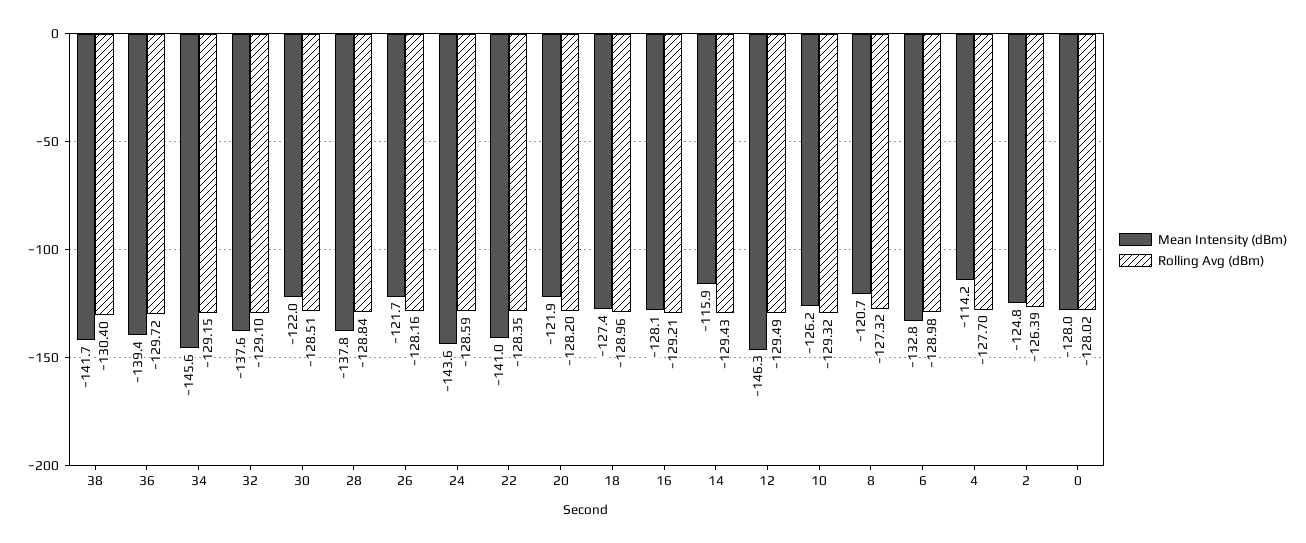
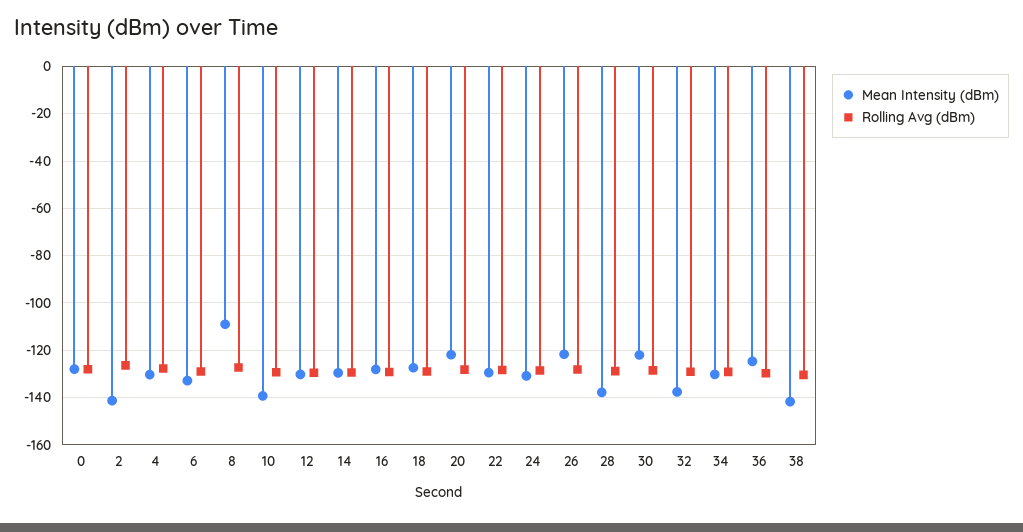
  {
    "Mean Intensity (dBm)": {
      "38": -141.7,
-     "36": -139.4,
+     "36": -125,
-     "34": -145.6,
+     "34": -130,
      "32": -137.6,
      "30": -122,
      "28": -137.8,
      "26": -121.7,
-     "24": -143.6,
+     "24": -130,
-     "22": -141,
+     "22": -130,
      "20": -121.9,
      "18": -127.4,
      "16": -128.1,
-     "14": -115.9,
+     "14": -130,
-     "12": -146.3,
+     "12": -130,
-     "10": -126.2,
+     "10": -140,
-     "8": -120.7,
+     "8": -110,
      "6": -132.8,
-     "4": -114.2,
+     "4": -130,
-     "2": -124.8,
+     "2": -140,
      "0": -128
    },
    "Rolling Avg (dBm)": {
      "38": -130.4,
      "36": -129.72,
      "34": -129.15,
      "32": -129.1,
      "30": -128.51,
      "28": -128.84,
      "26": -128.16,
      "24": -128.59,
      "22": -128.35,
      "20": -128.2,
      "18": -128.96,
      "16": -129.21,
      "14": -129.43,
      "12": -129.49,
      "10": -129.32,
      "8": -127.32,
      "6": -128.98,
      "4": -127.7,
      "2": -126.39,
      "0": -128.02
    }
  }

